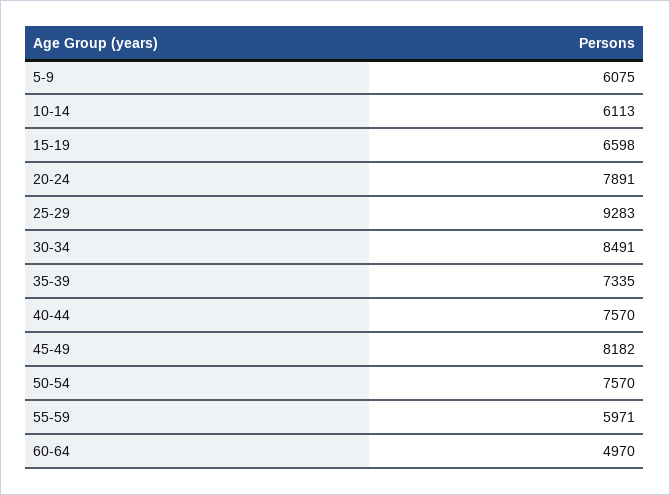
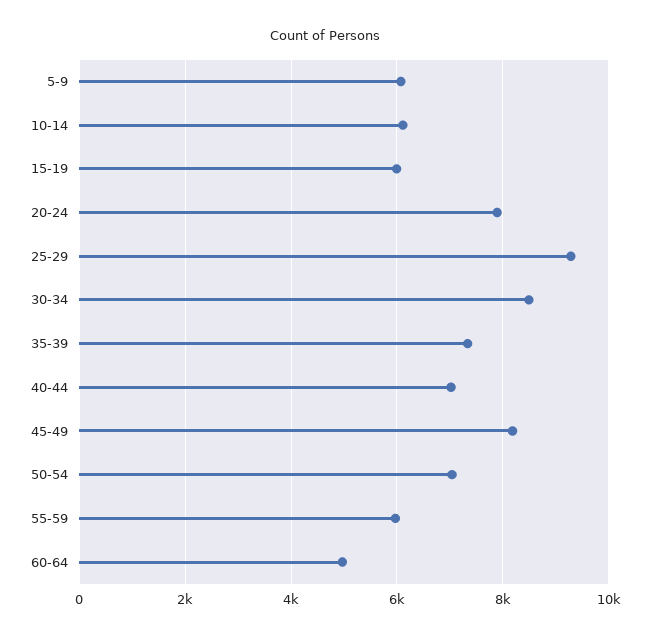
  {
    "5-9": 6075,
    "10-14": 6113,
-   "15-19": 6598,
+   "15-19": 6000,
    "20-24": 7891,
    "25-29": 9283,
    "30-34": 8491,
    "35-39": 7335,
-   "40-44": 7570,
+   "40-44": 7000,
    "45-49": 8182,
-   "50-54": 7570,
+   "50-54": 7000,
    "55-59": 5971,
    "60-64": 4970
  }

